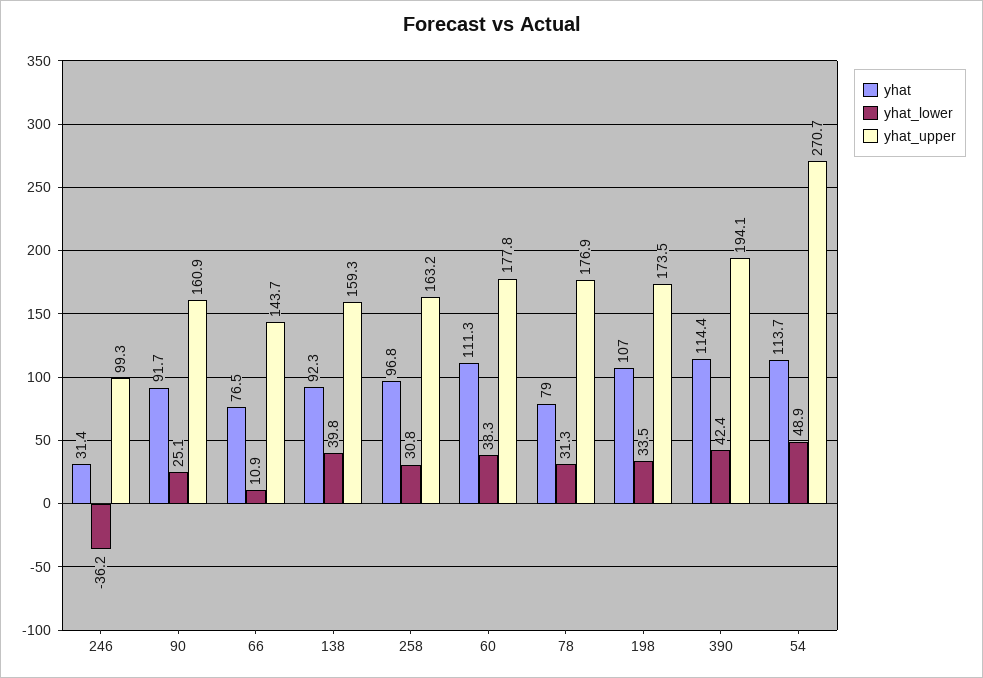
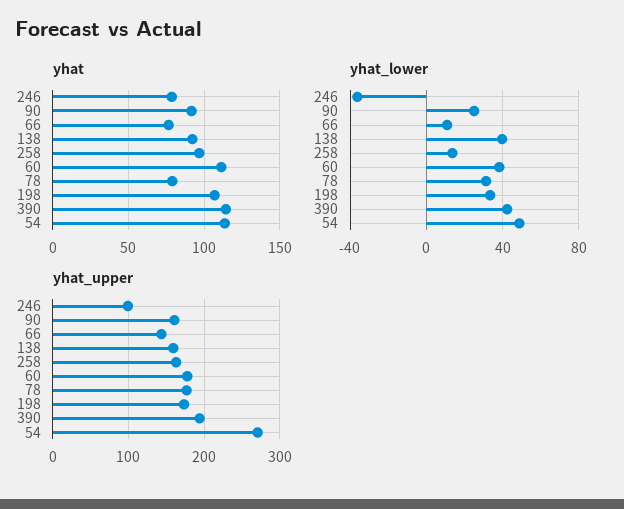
  {
    "yhat": {
-     "246": 31.4,
+     "246": 80,
      "90": 91.7,
      "66": 76.5,
      "138": 92.3,
      "258": 96.8,
      "60": 111.3,
      "78": 79,
      "198": 107,
      "390": 114.4,
      "54": 113.7
    },
    "yhat_lower": {
      "246": -36.2,
      "90": 25.1,
      "66": 10.9,
      "138": 39.8,
-     "258": 30.8,
+     "258": 15,
      "60": 38.3,
      "78": 31.3,
      "198": 33.5,
      "390": 42.4,
      "54": 48.9
    },
    "yhat_upper": {
      "246": 99.3,
      "90": 160.9,
      "66": 143.7,
      "138": 159.3,
      "258": 163.2,
      "60": 177.8,
      "78": 176.9,
      "198": 173.5,
      "390": 194.1,
      "54": 270.7
    }
  }

